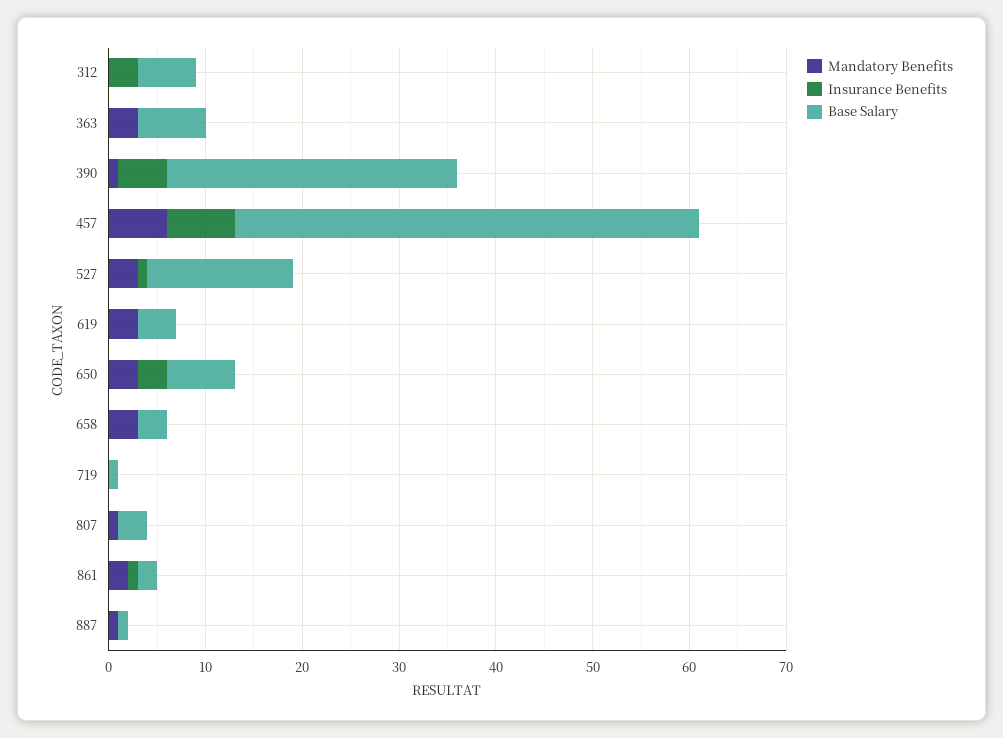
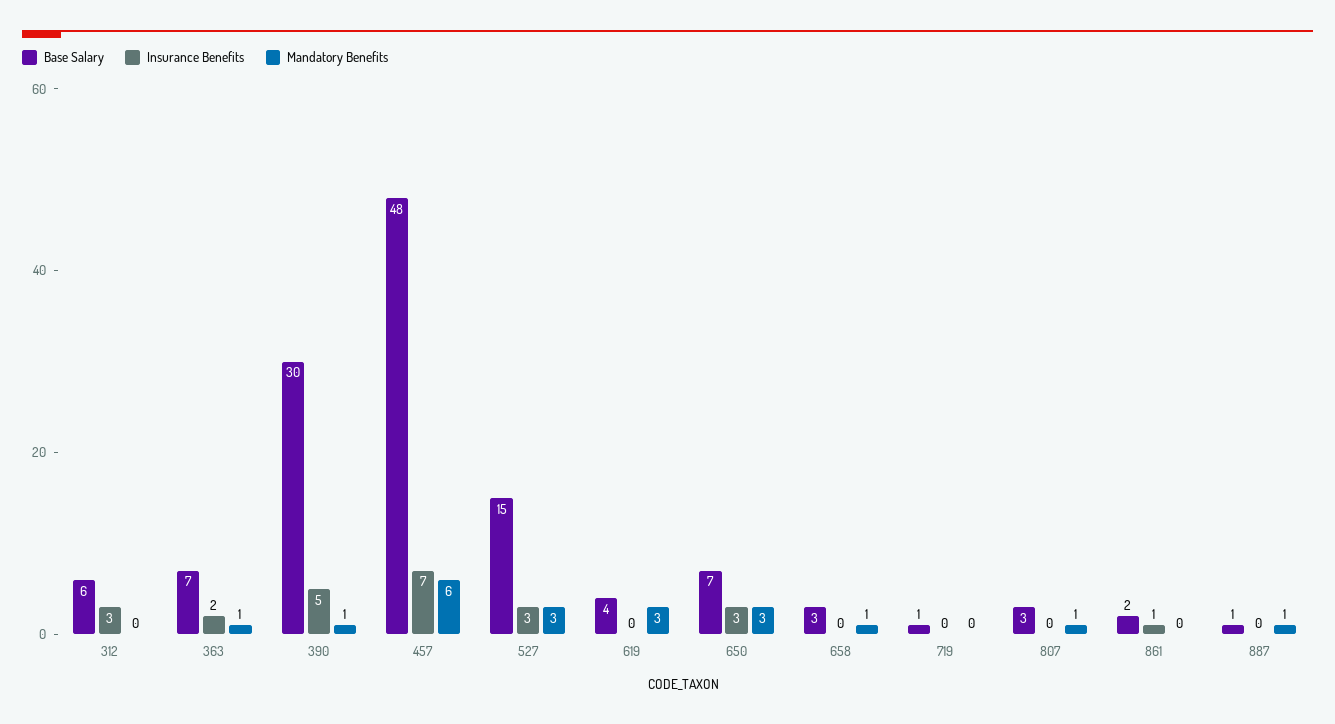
  {
    "Mandatory Benefits": {
      "312": 0,
-     "363": 3,
+     "363": 1,
      "390": 1,
      "457": 6,
      "527": 3,
      "619": 3,
      "650": 3,
-     "658": 3,
+     "658": 1,
      "719": 0,
      "807": 1,
-     "861": 2,
+     "861": 0,
      "887": 1
    },
    "Insurance Benefits": {
      "312": 3,
-     "363": 0,
+     "363": 2,
      "390": 5,
      "457": 7,
-     "527": 1,
+     "527": 3,
      "619": 0,
      "650": 3,
      "658": 0,
      "719": 0,
      "807": 0,
      "861": 1,
      "887": 0
    },
    "Base Salary": {
      "312": 6,
      "363": 7,
      "390": 30,
      "457": 48,
      "527": 15,
      "619": 4,
      "650": 7,
      "658": 3,
      "719": 1,
      "807": 3,
      "861": 2,
      "887": 1
    }
  }

